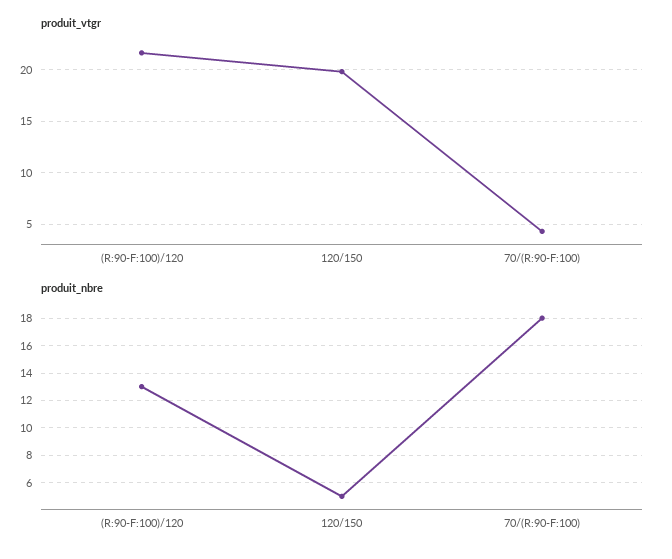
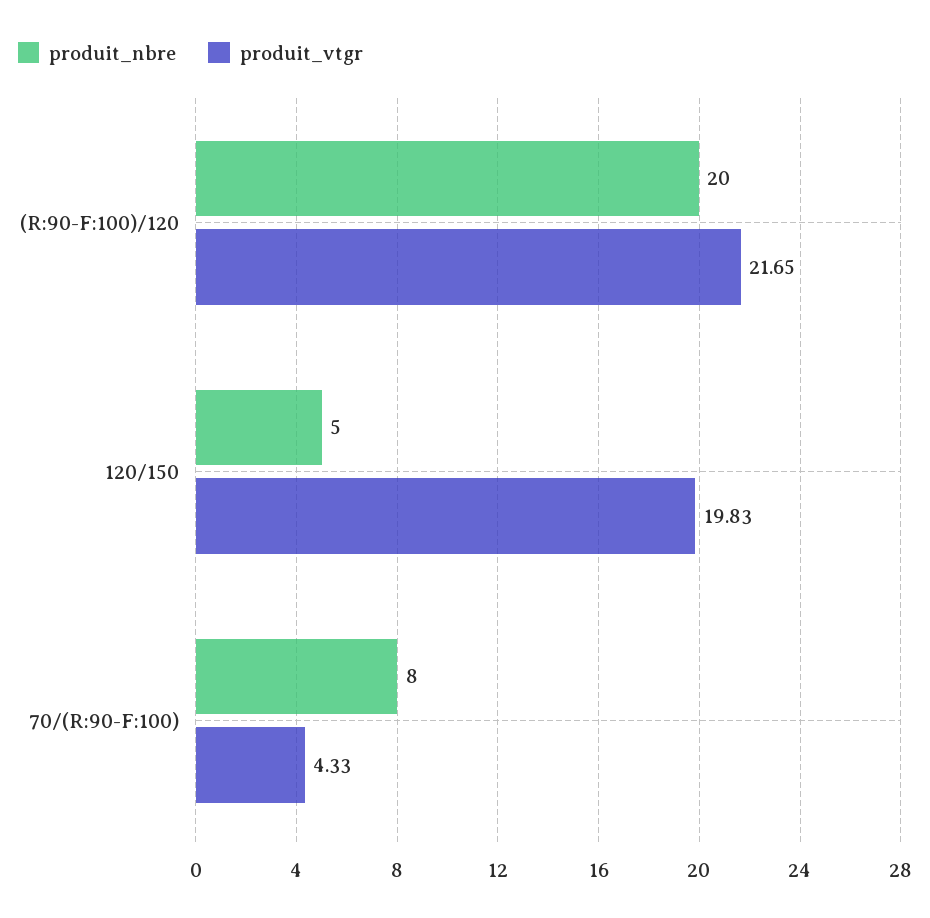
  {
    "produit_vtgr": {
      "(R:90-F:100)/120": 21.65,
      "120/150": 19.83,
      "70/(R:90-F:100)": 4.33
    },
    "produit_nbre": {
-     "(R:90-F:100)/120": 13,
+     "(R:90-F:100)/120": 20,
      "120/150": 5,
-     "70/(R:90-F:100)": 18
+     "70/(R:90-F:100)": 8
    }
  }

